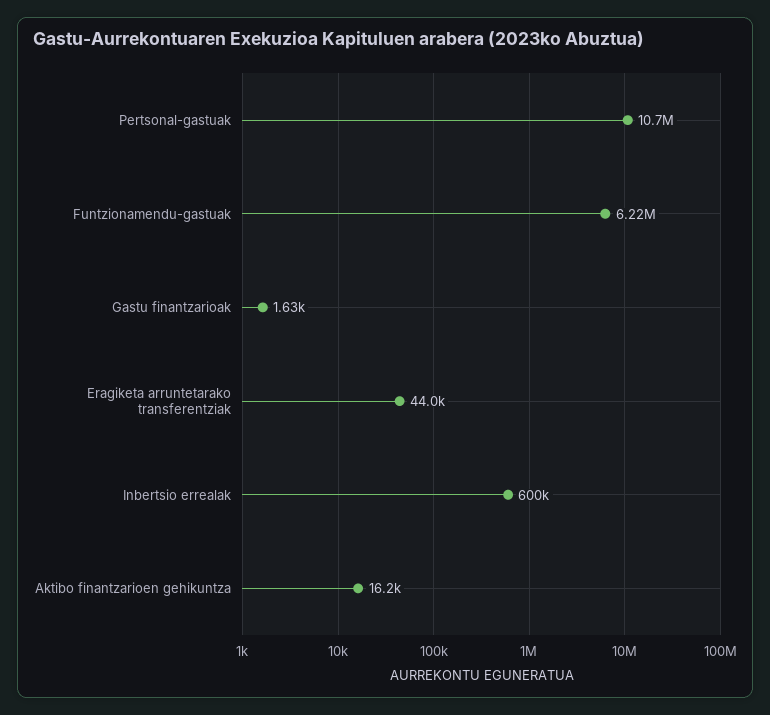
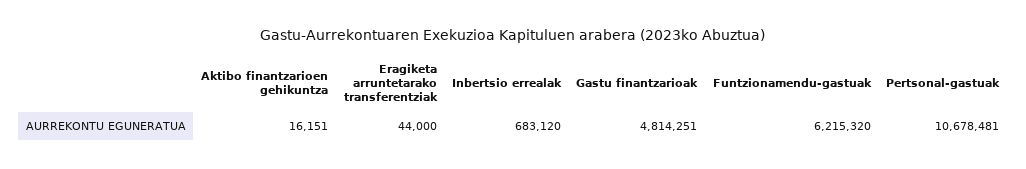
  {
    "Pertsonal-gastuak": 10678481,
    "Funtzionamendu-gastuak": 6215320,
-   "Gastu finantzarioak": 1630,
+   "Gastu finantzarioak": 4814251,
    "Eragiketa arruntetarako transferentziak": 44000,
-   "Inbertsio errealak": 600000,
+   "Inbertsio errealak": 683120,
    "Aktibo finantzarioen gehikuntza": 16151
  }

